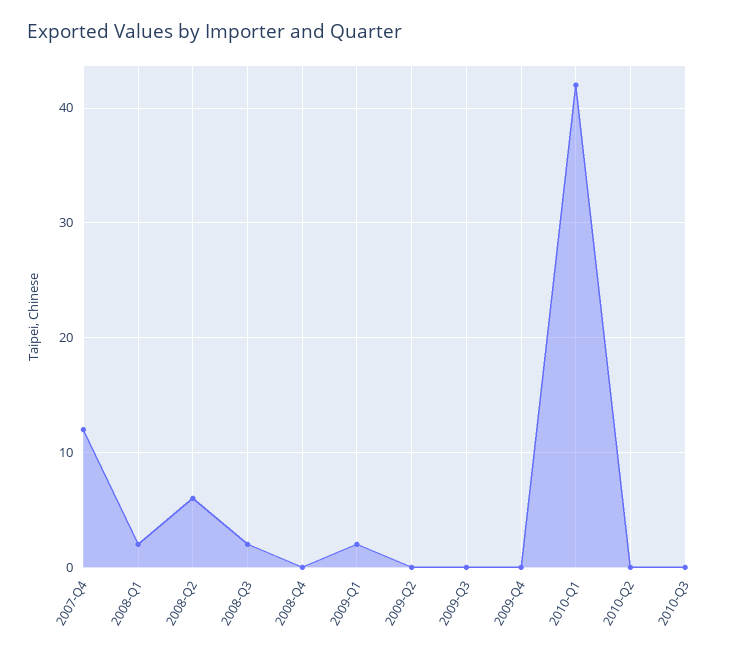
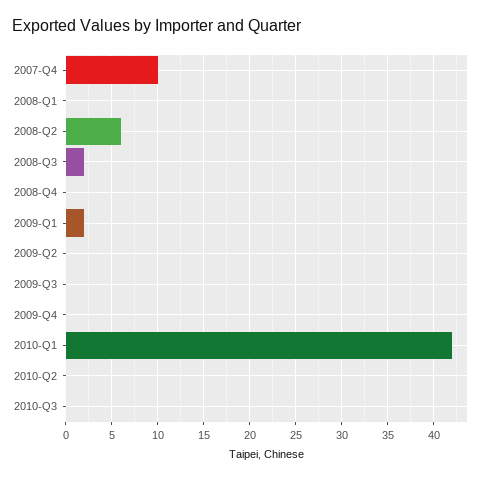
  {
-   "2007-Q4": 12,
+   "2007-Q4": 10,
-   "2008-Q1": 2,
+   "2008-Q1": 0,
    "2008-Q2": 6,
    "2008-Q3": 2,
    "2008-Q4": 0,
    "2009-Q1": 2,
    "2009-Q2": 0,
    "2009-Q3": 0,
    "2009-Q4": 0,
    "2010-Q1": 42,
    "2010-Q2": 0,
    "2010-Q3": 0
  }

